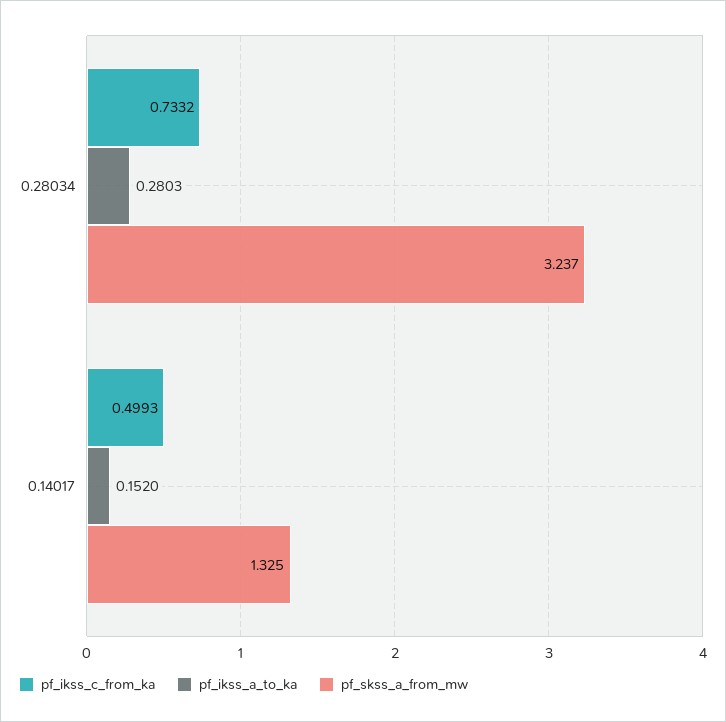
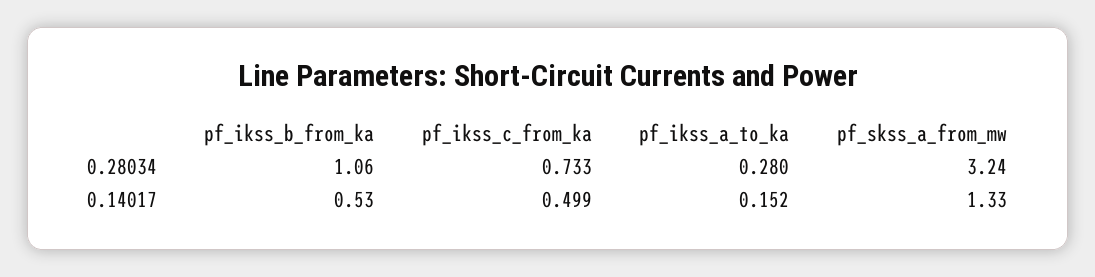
  {
    "pf_ikss_c_from_ka": {
      "0.28034": 0.7332,
      "0.14017": 0.4993
    },
    "pf_ikss_a_to_ka": {
      "0.28034": 0.2803,
      "0.14017": 0.152
    },
    "pf_skss_a_from_mw": {
      "0.28034": 3.237,
      "0.14017": 1.325
-   }
+   },
+   "pf_ikss_b_from_ka": {
+     "0.28034": 1.06,
+     "0.14017": 0.53
+   }
  }

